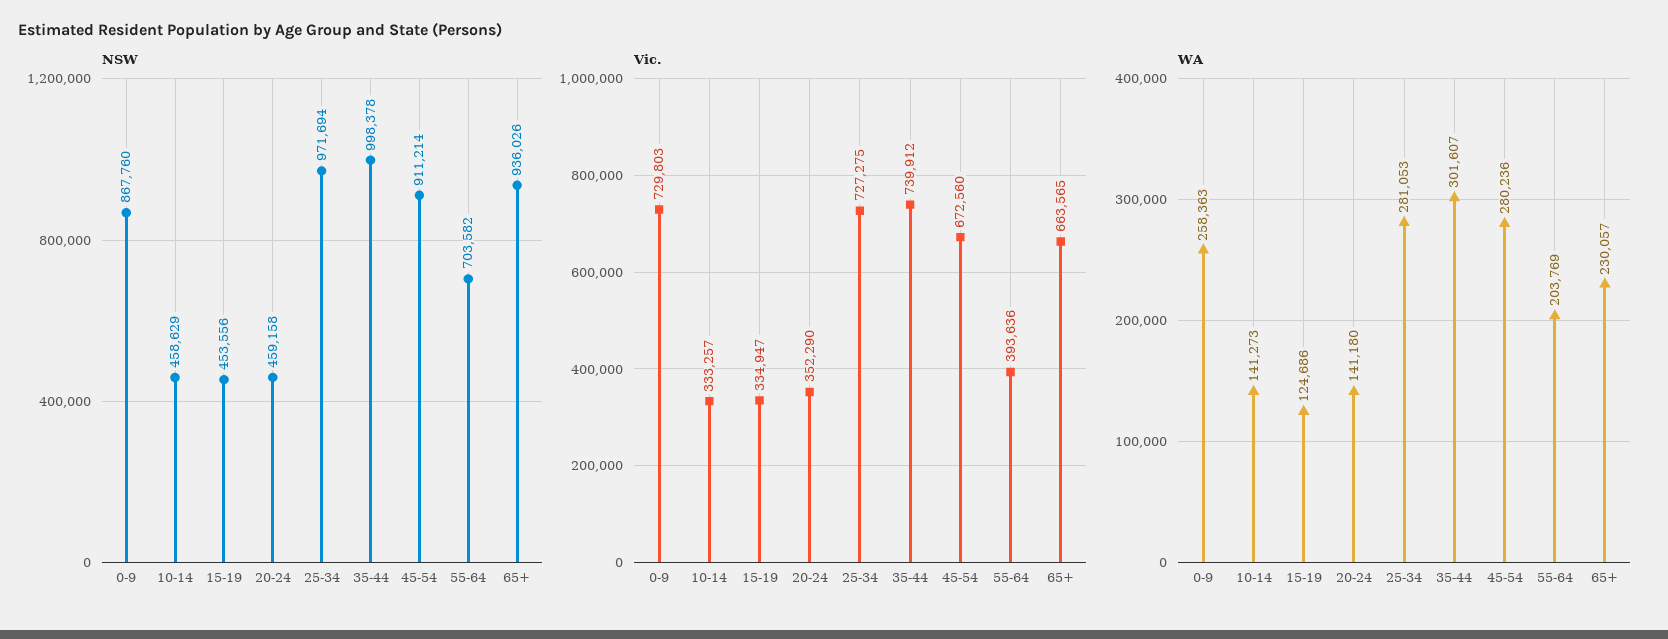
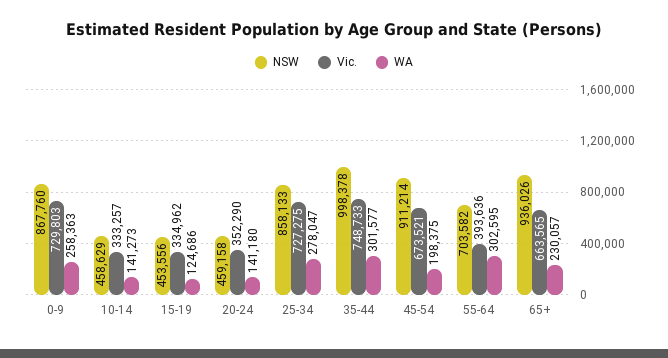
  {
    "NSW": {
      "0-9": 867760,
      "10-14": 458629,
      "15-19": 453556,
      "20-24": 459158,
-     "25-34": 971694,
+     "25-34": 858133,
      "35-44": 998378,
      "45-54": 911214,
      "55-64": 703582,
      "65+": 936026
    },
    "Vic.": {
      "0-9": 729803,
      "10-14": 333257,
-     "15-19": 334947,
+     "15-19": 334962,
      "20-24": 352290,
      "25-34": 727275,
-     "35-44": 739912,
+     "35-44": 748733,
-     "45-54": 672560,
+     "45-54": 673521,
      "55-64": 393636,
      "65+": 663565
    },
    "WA": {
      "0-9": 258363,
      "10-14": 141273,
      "15-19": 124686,
      "20-24": 141180,
-     "25-34": 281053,
+     "25-34": 278047,
-     "35-44": 301607,
+     "35-44": 301577,
-     "45-54": 280236,
+     "45-54": 198375,
-     "55-64": 203769,
+     "55-64": 302595,
      "65+": 230057
    }
  }

